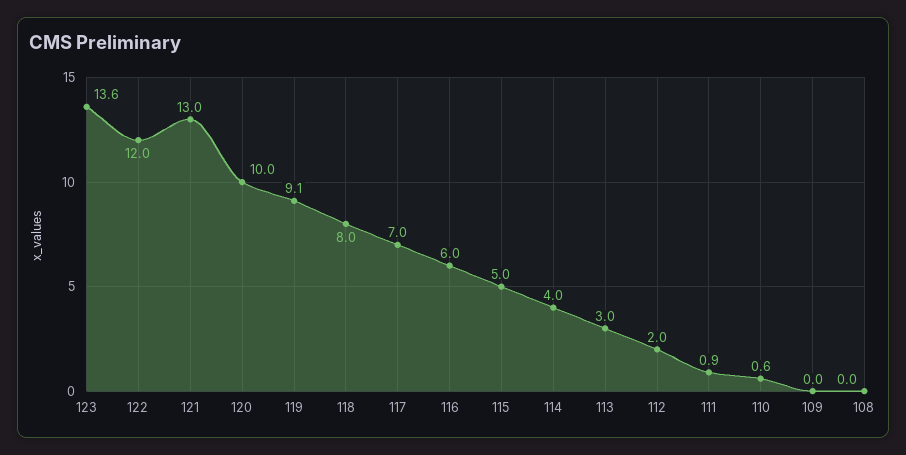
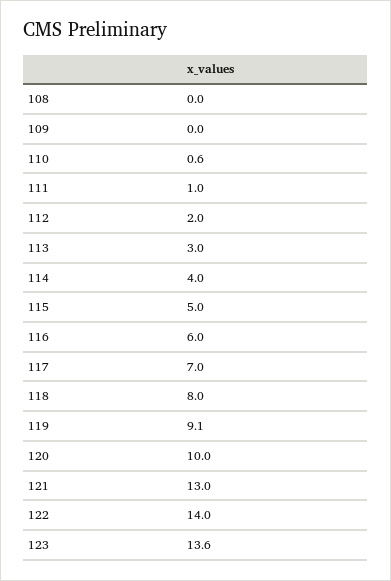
  {
    "123": 13.6,
-   "122": 12,
+   "122": 14,
    "121": 13,
    "120": 10,
    "119": 9.1,
    "118": 8,
    "117": 7,
    "116": 6,
    "115": 5,
    "114": 4,
    "113": 3,
    "112": 2,
-   "111": 0.9,
+   "111": 1,
    "110": 0.6,
    "109": 0,
    "108": 0
  }

